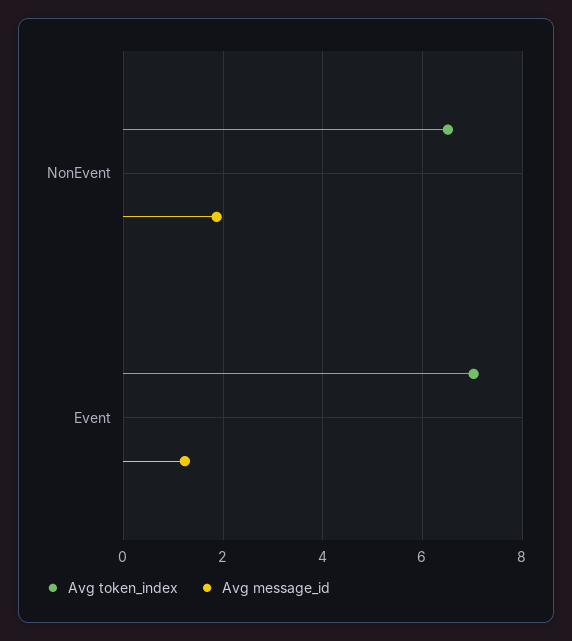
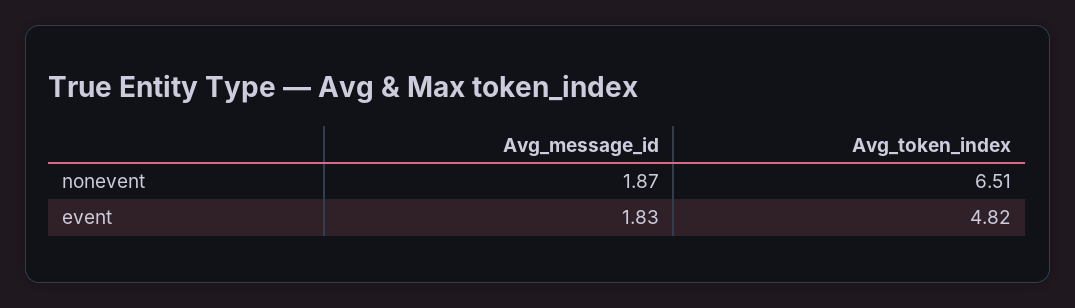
  {
    "Avg token_index": {
      "NonEvent": 6.51,
-     "Event": 7
+     "Event": 4.82
    },
    "Avg message_id": {
      "NonEvent": 1.87,
-     "Event": 1.2
+     "Event": 1.83
    }
  }

